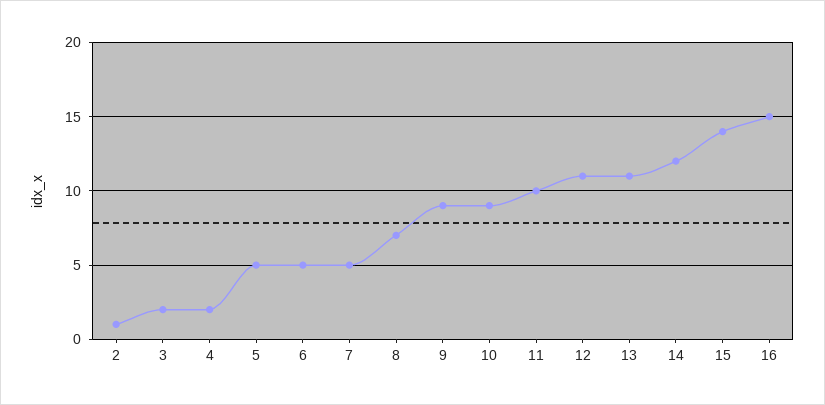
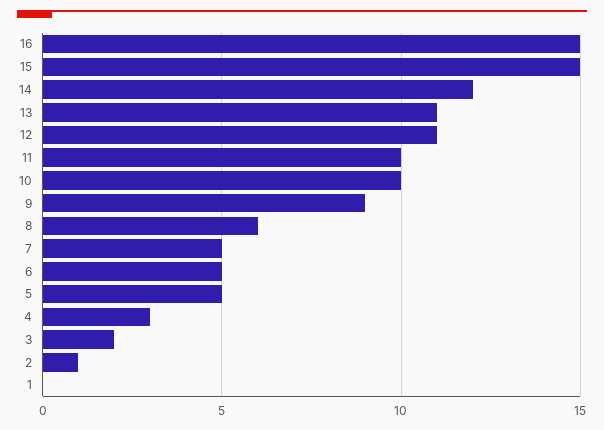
  {
    "2": 1,
    "3": 2,
-   "4": 2,
+   "4": 3,
    "5": 5,
    "6": 5,
    "7": 5,
-   "8": 7,
+   "8": 6,
    "9": 9,
-   "10": 9,
+   "10": 10,
    "11": 10,
    "12": 11,
    "13": 11,
    "14": 12,
-   "15": 14,
+   "15": 15,
-   "16": 15
+   "16": 15,
+   "1": 0
  }

